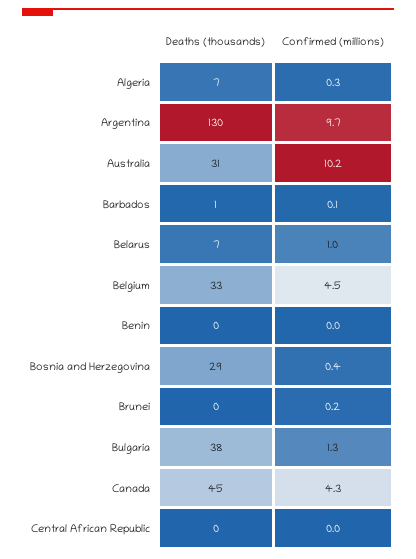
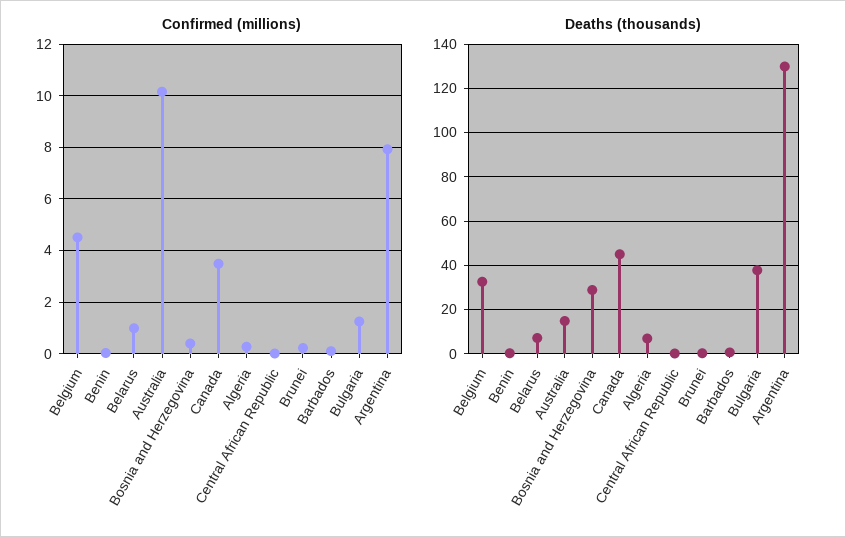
  {
    "Deaths (thousands)": {
      "Algeria": 7,
      "Argentina": 130,
-     "Australia": 31,
+     "Australia": 15,
      "Barbados": 1,
      "Belarus": 7,
      "Belgium": 33,
      "Benin": 0,
      "Bosnia and Herzegovina": 29,
      "Brunei": 0,
      "Bulgaria": 38,
      "Canada": 45,
      "Central African Republic": 0
    },
    "Confirmed (millions)": {
      "Algeria": 0.3,
-     "Argentina": 9.7,
+     "Argentina": 8,
      "Australia": 10.2,
      "Barbados": 0.1,
      "Belarus": 1,
      "Belgium": 4.5,
      "Benin": 0,
      "Bosnia and Herzegovina": 0.4,
      "Brunei": 0.2,
      "Bulgaria": 1.3,
-     "Canada": 4.3,
+     "Canada": 3.5,
      "Central African Republic": 0
    }
  }

